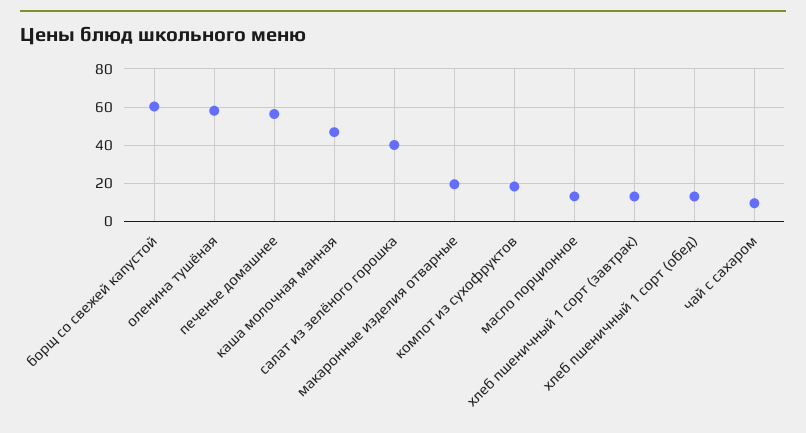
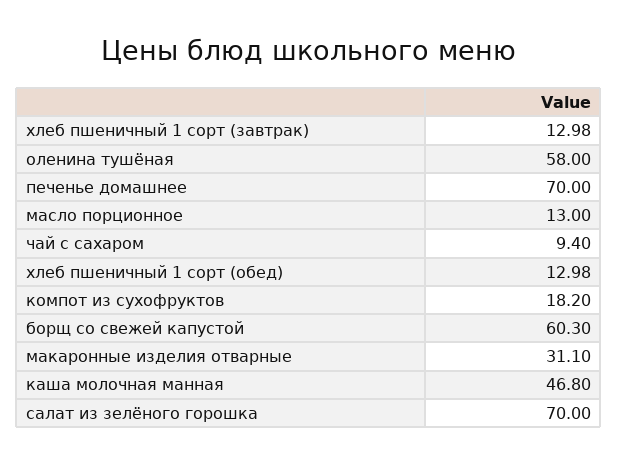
  {
    "борщ со свежей капустой": 60.3,
    "оленина тушёная": 58,
-   "печенье домашнее": 55,
+   "печенье домашнее": 70,
    "каша молочная манная": 46.8,
-   "салат из зелёного горошка": 40,
+   "салат из зелёного горошка": 70,
-   "макаронные изделия отварные": 20,
+   "макаронные изделия отварные": 31.1,
    "компот из сухофруктов": 18.2,
    "масло порционное": 13,
    "хлеб пшеничный 1 сорт (завтрак)": 12.98,
    "хлеб пшеничный 1 сорт (обед)": 12.98,
    "чай с сахаром": 9.4
  }

